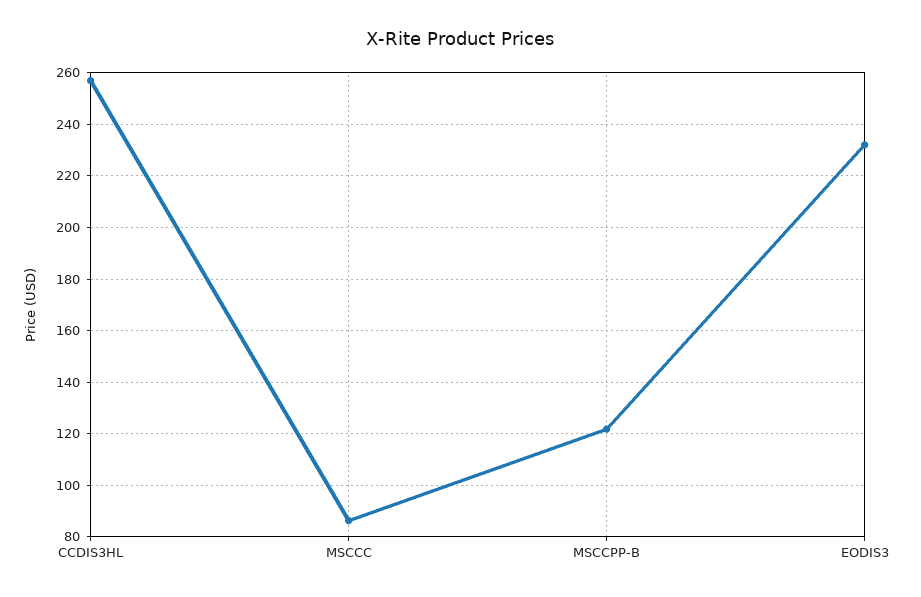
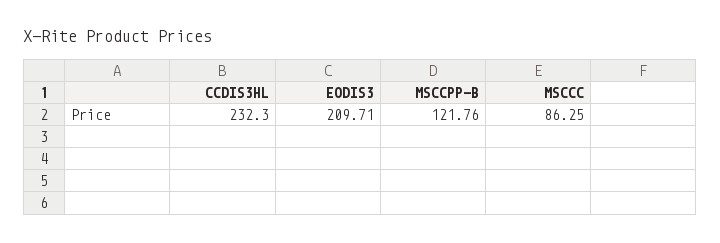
  {
-   "CCDIS3HL": 257.5,
+   "CCDIS3HL": 232.3,
    "MSCCC": 86.25,
    "MSCCPP-B": 121.76,
-   "EODIS3": 232.5
+   "EODIS3": 209.71
  }

